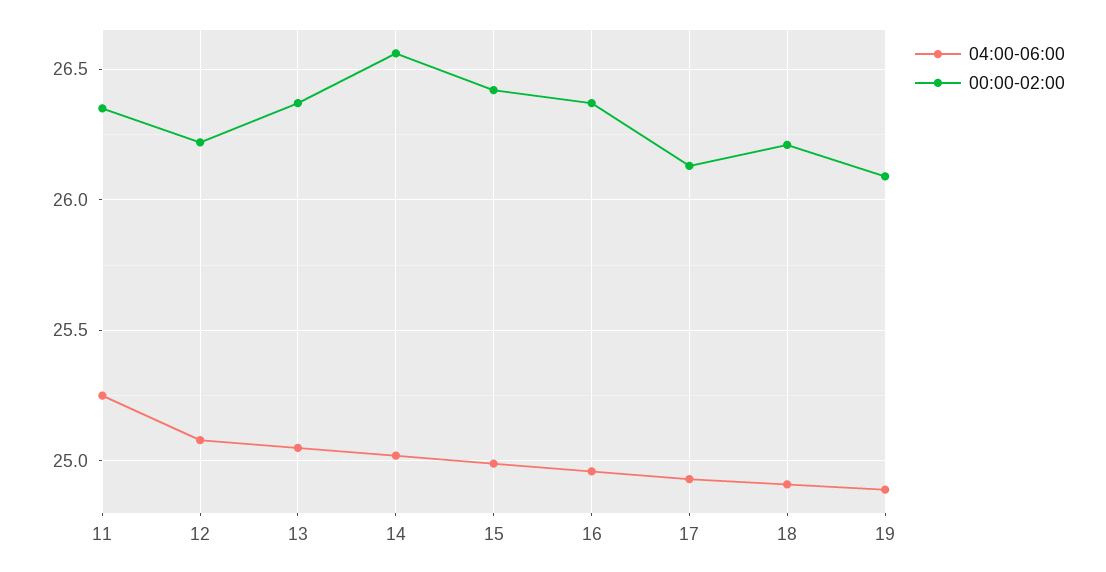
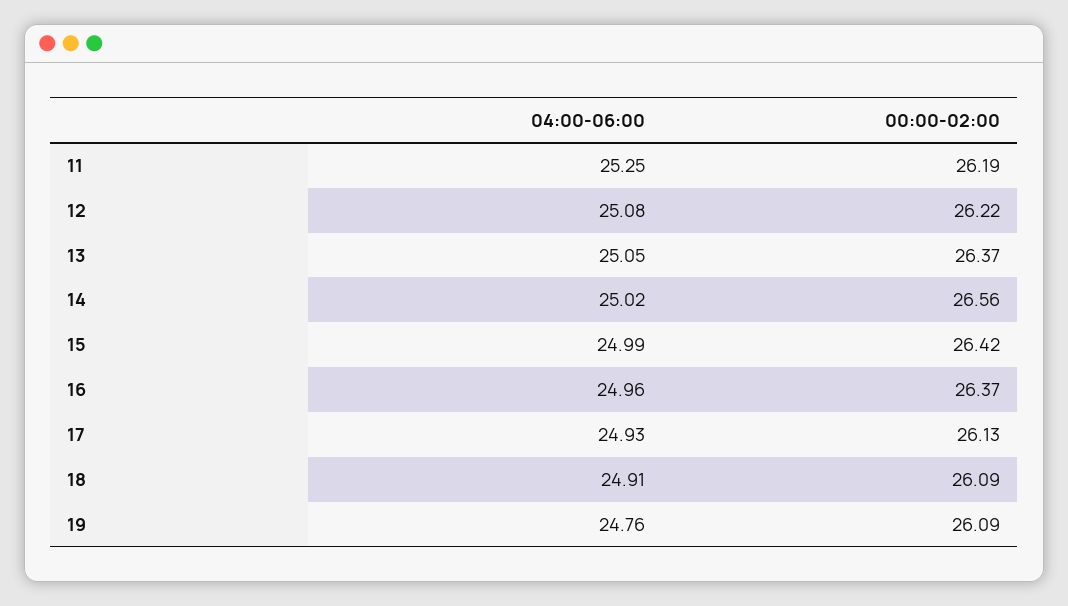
  {
    "04:00-06:00": {
      "11": 25.25,
      "12": 25.08,
      "13": 25.05,
      "14": 25.02,
      "15": 24.99,
      "16": 24.96,
      "17": 24.93,
      "18": 24.91,
-     "19": 24.9
+     "19": 24.76
    },
    "00:00-02:00": {
-     "11": 26.35,
+     "11": 26.19,
      "12": 26.22,
      "13": 26.37,
      "14": 26.56,
      "15": 26.42,
      "16": 26.37,
      "17": 26.13,
-     "18": 26.2,
+     "18": 26.09,
      "19": 26.09
    }
  }

